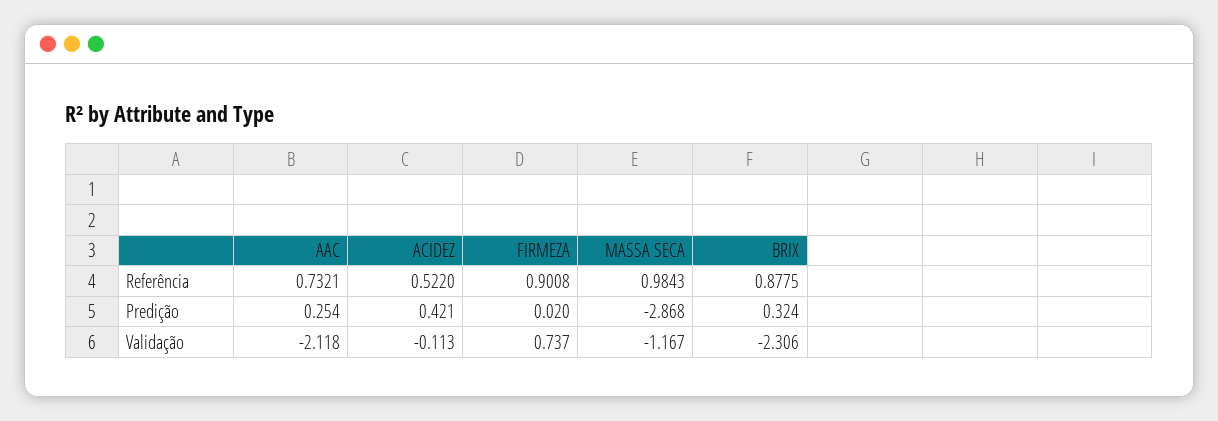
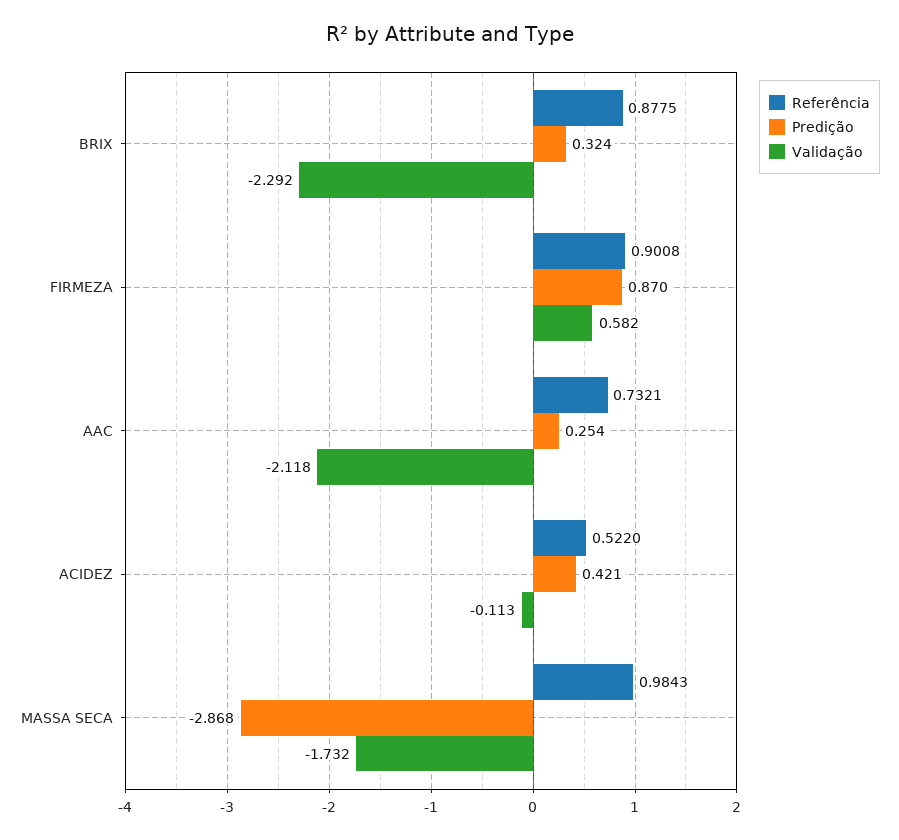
  {
    "Referência": {
      "AAC": 0.7321,
      "ACIDEZ": 0.522,
      "FIRMEZA": 0.9008,
      "MASSA SECA": 0.9843,
      "BRIX": 0.8775
    },
    "Predição": {
      "AAC": 0.254,
      "ACIDEZ": 0.421,
-     "FIRMEZA": 0.02,
+     "FIRMEZA": 0.87,
      "MASSA SECA": -2.868,
      "BRIX": 0.324
    },
    "Validação": {
      "AAC": -2.118,
      "ACIDEZ": -0.113,
-     "FIRMEZA": 0.737,
+     "FIRMEZA": 0.582,
-     "MASSA SECA": -1.167,
+     "MASSA SECA": -1.732,
-     "BRIX": -2.306
+     "BRIX": -2.292
    }
  }

